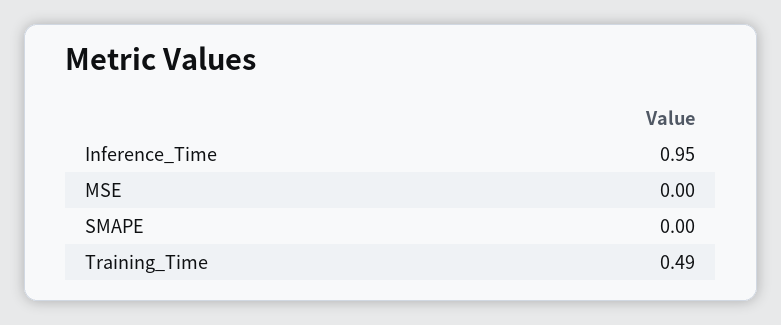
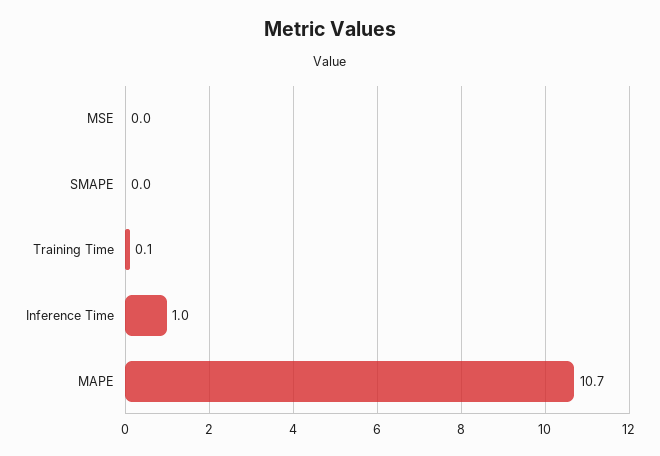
  {
    "Inference_Time": 0.95,
    "MSE": 0,
    "SMAPE": 0,
-   "Training_Time": 0.49
+   "Training_Time": 0.1,
+   "MAPE": 10.7
  }

